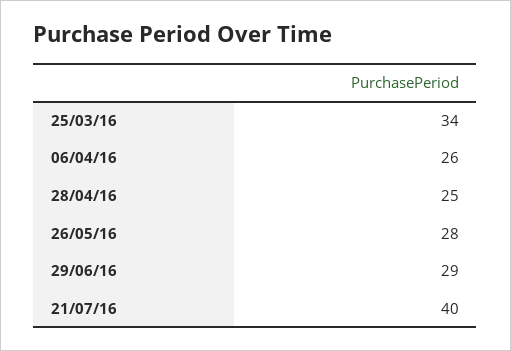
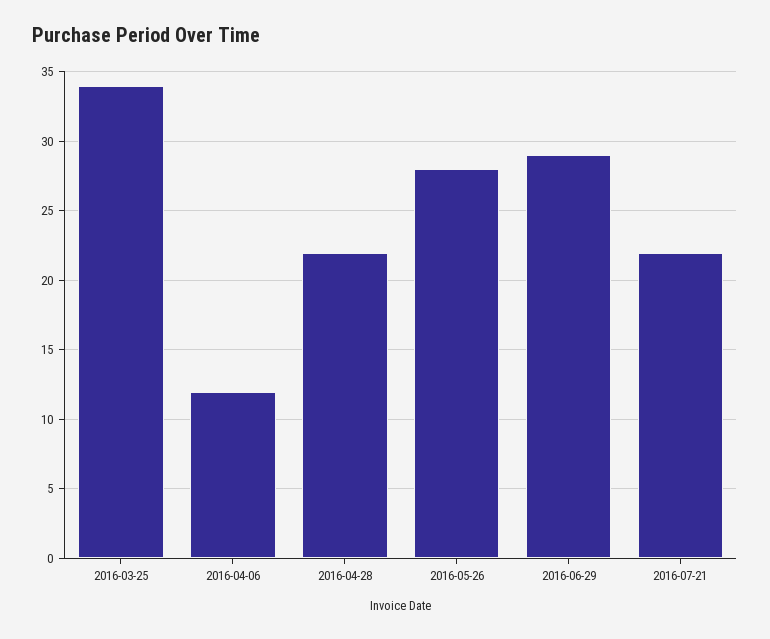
  {
    "25/03/16": 34,
-   "06/04/16": 26,
+   "06/04/16": 12,
-   "28/04/16": 25,
+   "28/04/16": 22,
    "26/05/16": 28,
    "29/06/16": 29,
-   "21/07/16": 40
+   "21/07/16": 22
  }

